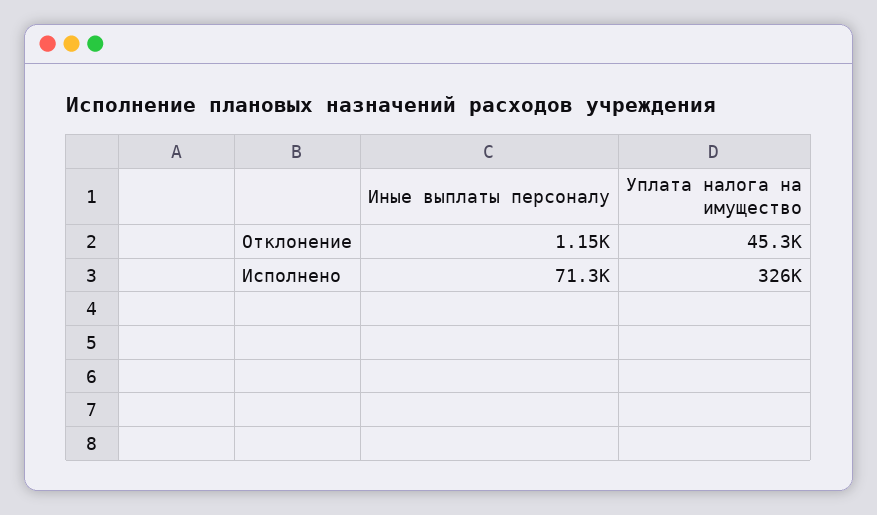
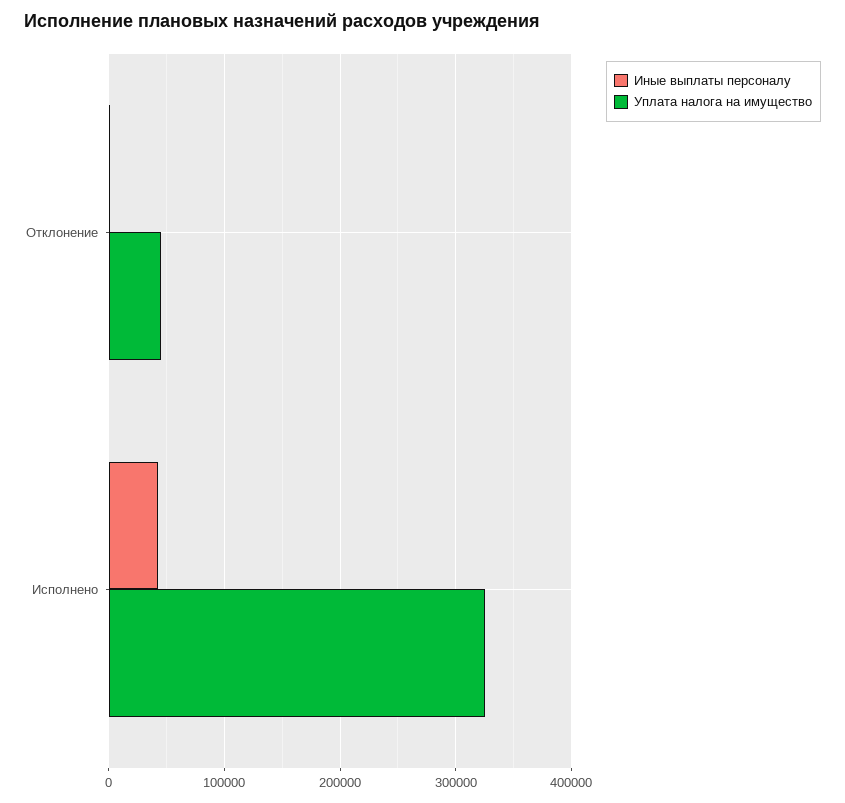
  {
    "Иные выплаты персоналу": {
      "Отклонение": 1150,
-     "Исполнено": 71300
+     "Исполнено": 40000
    },
    "Уплата налога на имущество": {
      "Отклонение": 45300,
      "Исполнено": 326000
    }
  }

